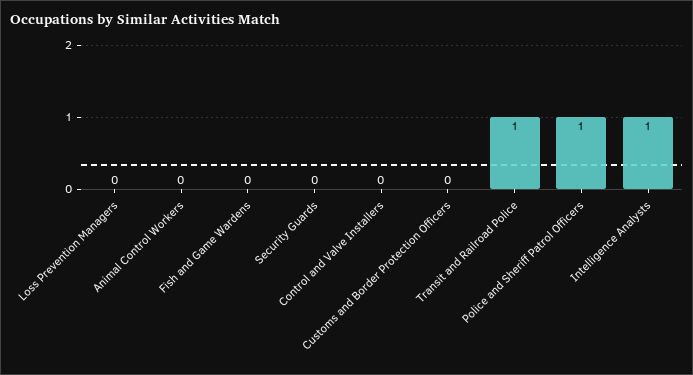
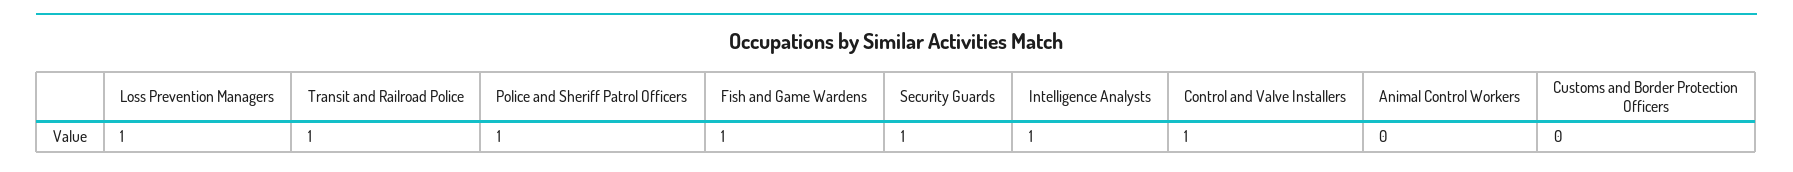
  {
-   "Loss Prevention Managers": 0,
+   "Loss Prevention Managers": 1,
    "Animal Control Workers": 0,
-   "Fish and Game Wardens": 0,
+   "Fish and Game Wardens": 1,
-   "Security Guards": 0,
+   "Security Guards": 1,
-   "Control and Valve Installers": 0,
+   "Control and Valve Installers": 1,
    "Customs and Border Protection Officers": 0,
    "Transit and Railroad Police": 1,
    "Police and Sheriff Patrol Officers": 1,
    "Intelligence Analysts": 1
  }

